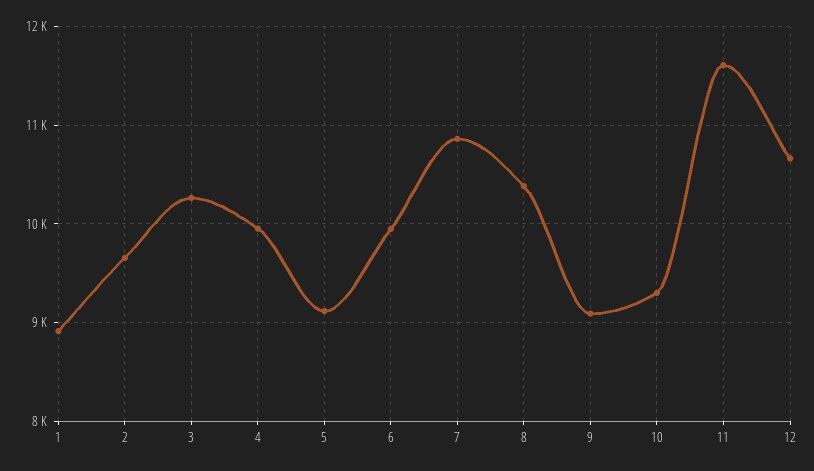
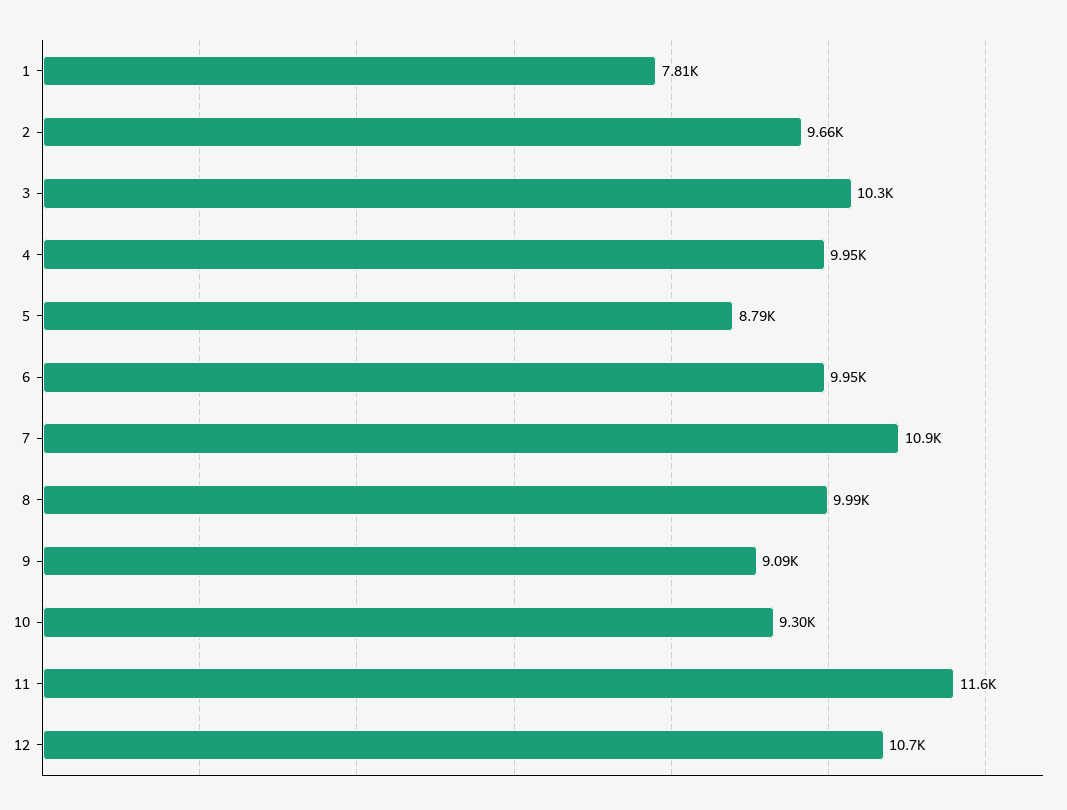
  {
-   "1": 8900,
+   "1": 7810,
    "2": 9660,
    "3": 10300,
    "4": 9950,
-   "5": 9100,
+   "5": 8790,
    "6": 9950,
    "7": 10900,
-   "8": 10400,
+   "8": 9990,
    "9": 9090,
    "10": 9300,
    "11": 11600,
    "12": 10700
  }

